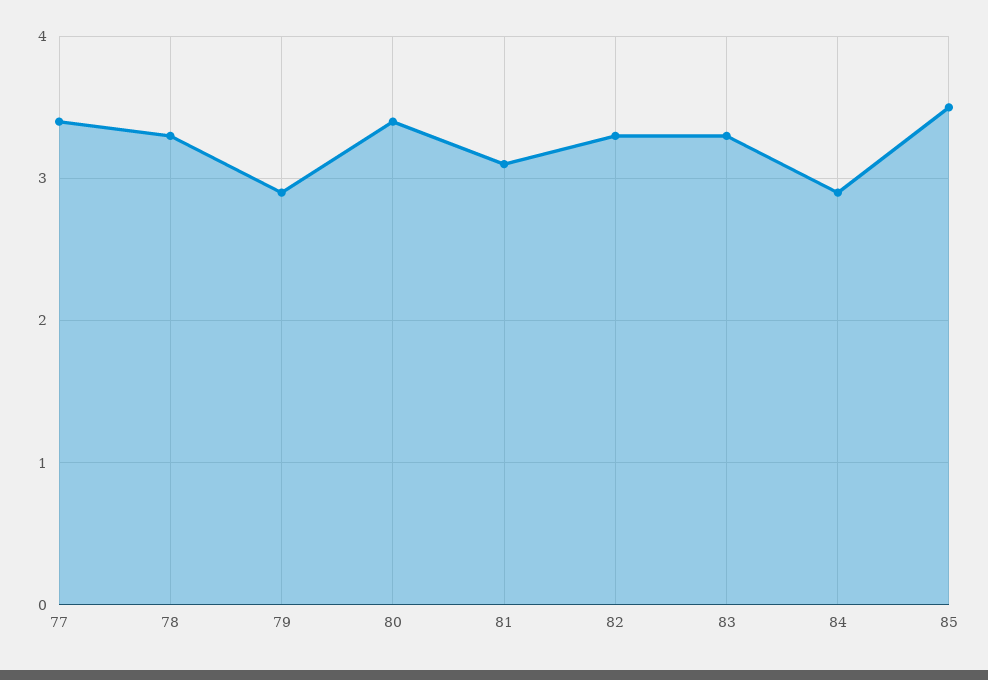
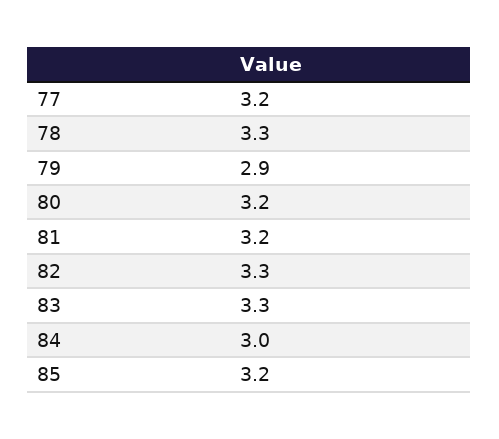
  {
-   "77": 3.4,
+   "77": 3.2,
    "78": 3.3,
    "79": 2.9,
-   "80": 3.4,
+   "80": 3.2,
-   "81": 3.1,
+   "81": 3.2,
    "82": 3.3,
    "83": 3.3,
-   "84": 2.9,
+   "84": 3,
-   "85": 3.5
+   "85": 3.2
  }

